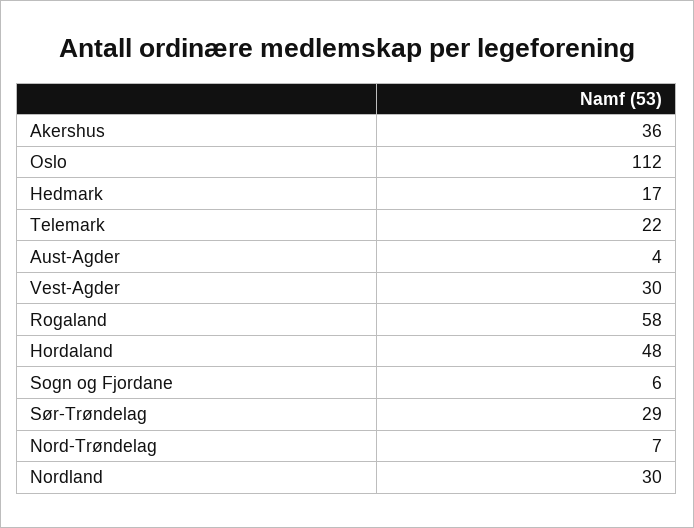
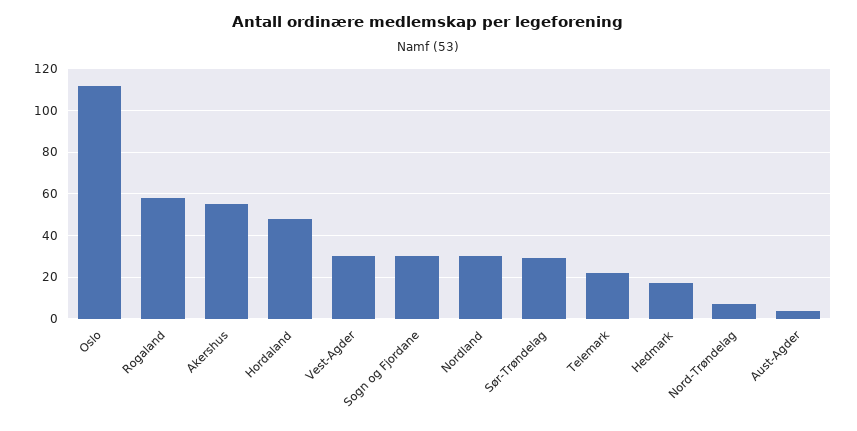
  {
-   "Akershus": 36,
+   "Akershus": 55,
    "Oslo": 112,
    "Hedmark": 17,
    "Telemark": 22,
    "Aust-Agder": 4,
    "Vest-Agder": 30,
    "Rogaland": 58,
    "Hordaland": 48,
-   "Sogn og Fjordane": 6,
+   "Sogn og Fjordane": 30,
    "Sør-Trøndelag": 29,
    "Nord-Trøndelag": 7,
    "Nordland": 30
  }

